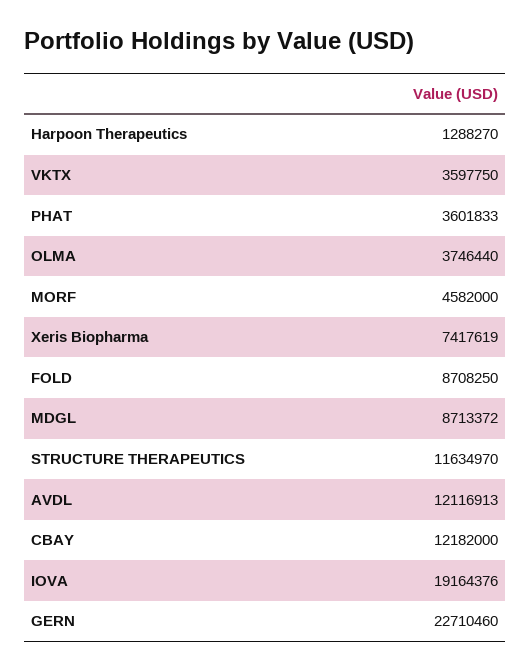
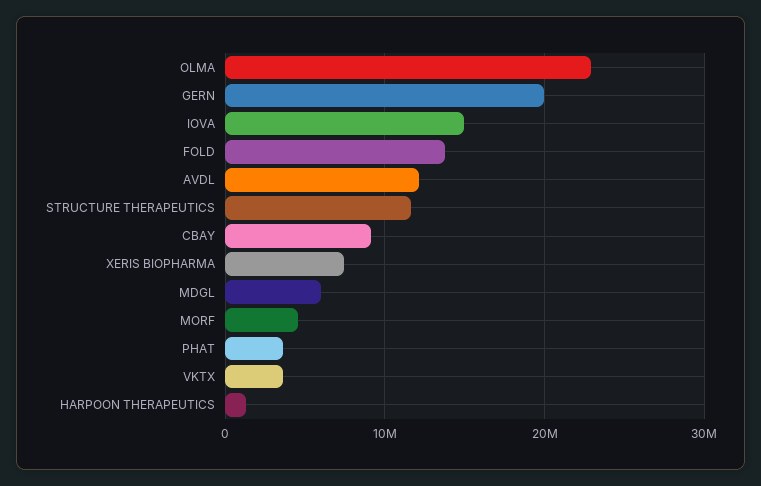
  {
    "Harpoon Therapeutics": 1288270,
    "VKTX": 3597750,
    "PHAT": 3601833,
-   "OLMA": 3746440,
+   "OLMA": 23000000,
    "MORF": 4582000,
    "Xeris Biopharma": 7417619,
-   "FOLD": 8708250,
+   "FOLD": 14000000,
-   "MDGL": 8713372,
+   "MDGL": 6000000,
    "STRUCTURE THERAPEUTICS": 11634970,
    "AVDL": 12116913,
-   "CBAY": 12182000,
+   "CBAY": 9000000,
-   "IOVA": 19164376,
+   "IOVA": 15000000,
-   "GERN": 22710460
+   "GERN": 20000000
  }

